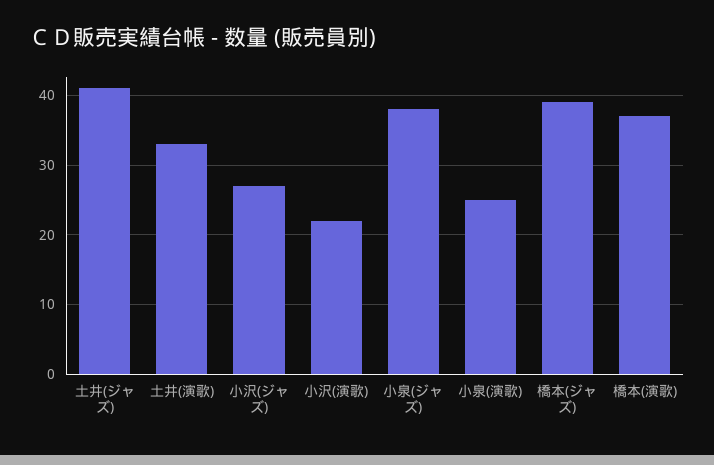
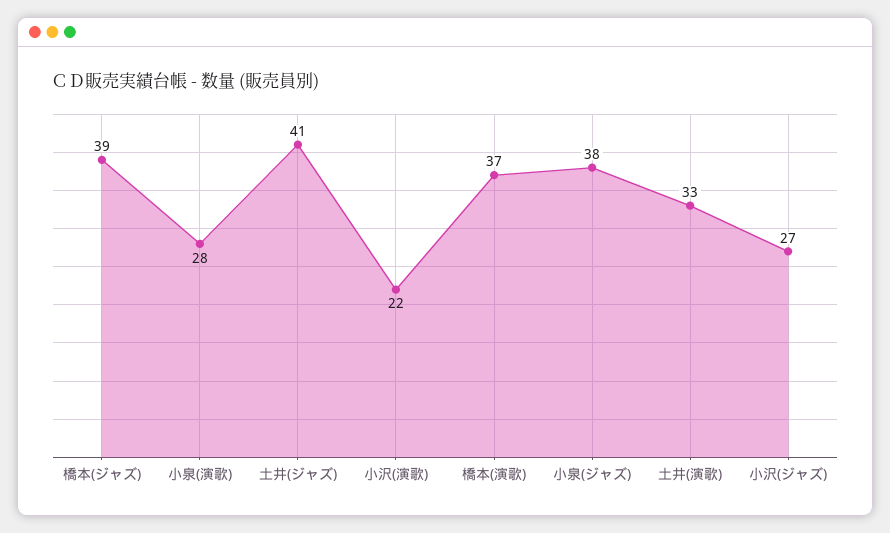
  {
    "土井(ジャズ)": 41,
    "土井(演歌)": 33,
    "小沢(ジャズ)": 27,
    "小沢(演歌)": 22,
    "小泉(ジャズ)": 38,
-   "小泉(演歌)": 25,
+   "小泉(演歌)": 28,
    "橋本(ジャズ)": 39,
    "橋本(演歌)": 37
  }

